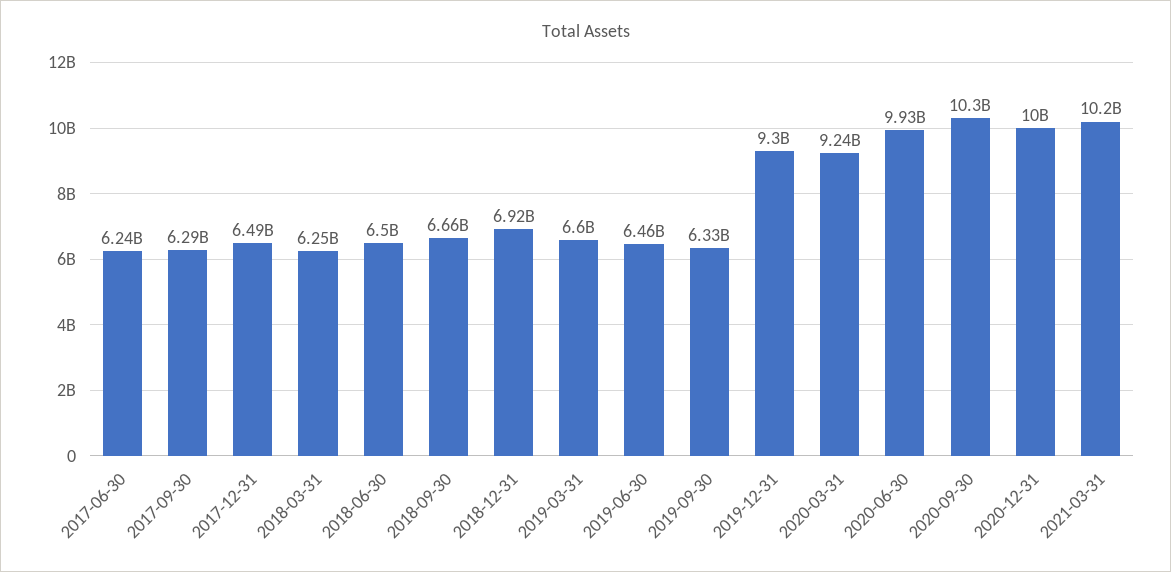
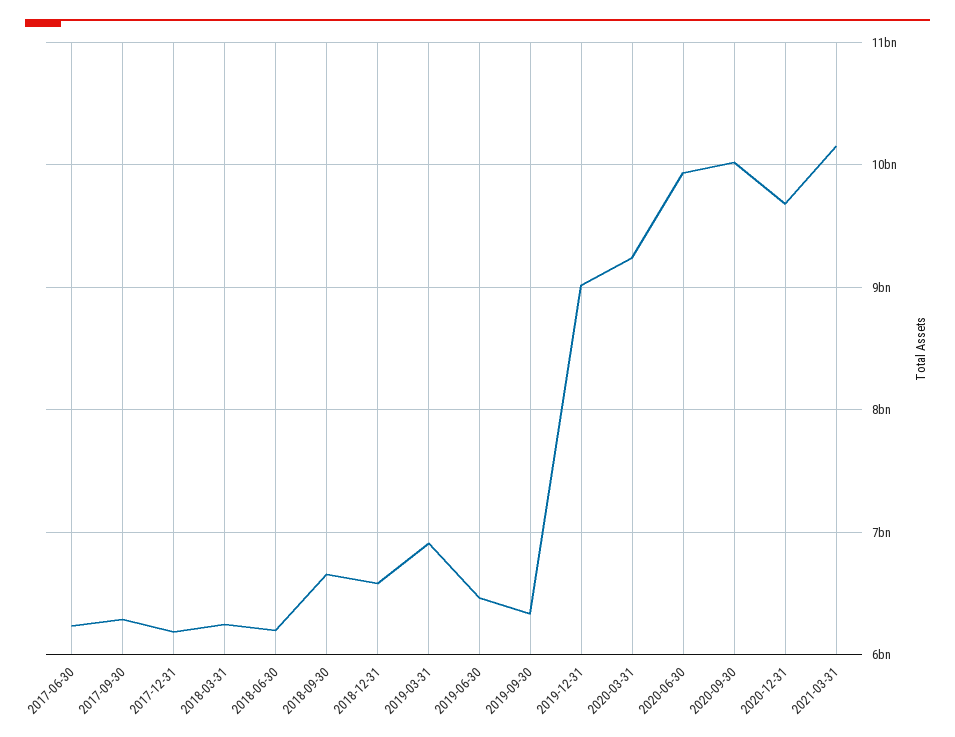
  {
    "2017-06-30": 6240000000,
    "2017-09-30": 6290000000,
-   "2017-12-31": 6490000000,
+   "2017-12-31": 6200000000,
    "2018-03-31": 6250000000,
-   "2018-06-30": 6500000000,
+   "2018-06-30": 6200000000,
    "2018-09-30": 6660000000,
-   "2018-12-31": 6920000000,
+   "2018-12-31": 6600000000,
-   "2019-03-31": 6600000000,
+   "2019-03-31": 6900000000,
    "2019-06-30": 6460000000,
    "2019-09-30": 6330000000,
-   "2019-12-31": 9300000000,
+   "2019-12-31": 9000000000,
    "2020-03-31": 9240000000,
    "2020-06-30": 9930000000,
-   "2020-09-30": 10300000000,
+   "2020-09-30": 10000000000,
-   "2020-12-31": 10000000000,
+   "2020-12-31": 9700000000,
    "2021-03-31": 10200000000
  }

